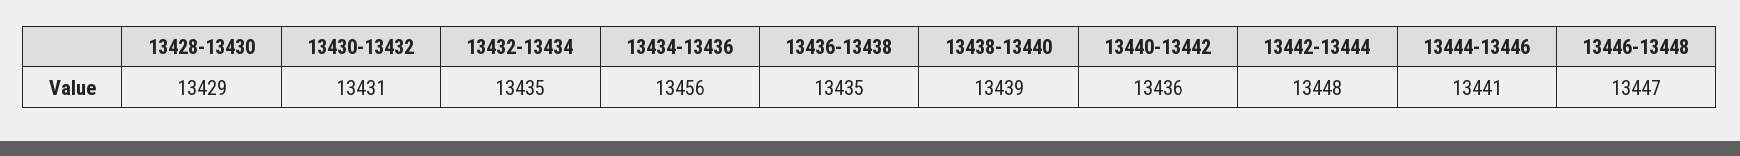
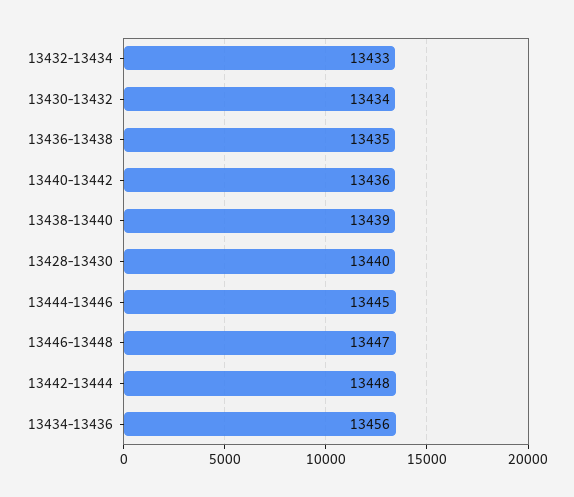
  {
-   "13428-13430": 13429,
+   "13428-13430": 13440,
-   "13430-13432": 13431,
+   "13430-13432": 13434,
-   "13432-13434": 13435,
+   "13432-13434": 13433,
    "13434-13436": 13456,
    "13436-13438": 13435,
    "13438-13440": 13439,
    "13440-13442": 13436,
    "13442-13444": 13448,
-   "13444-13446": 13441,
+   "13444-13446": 13445,
    "13446-13448": 13447
  }

